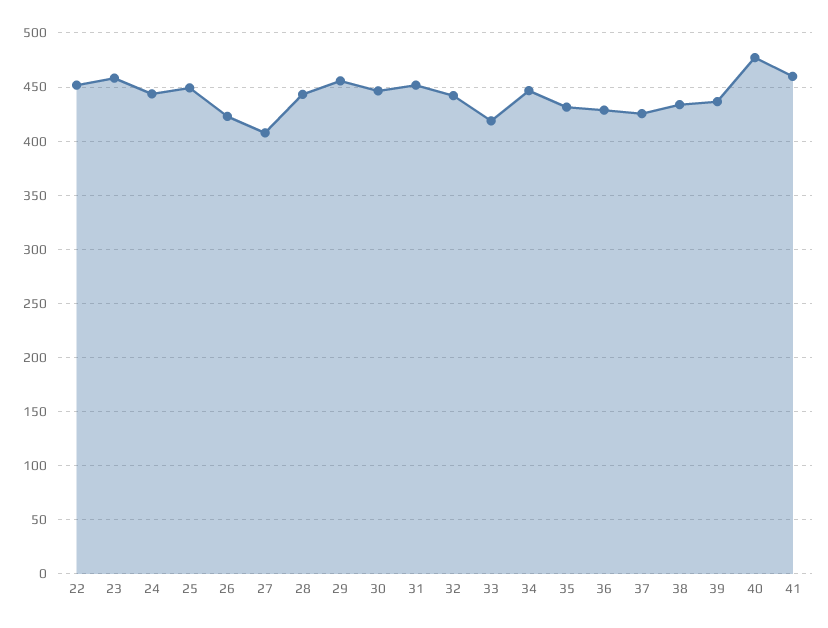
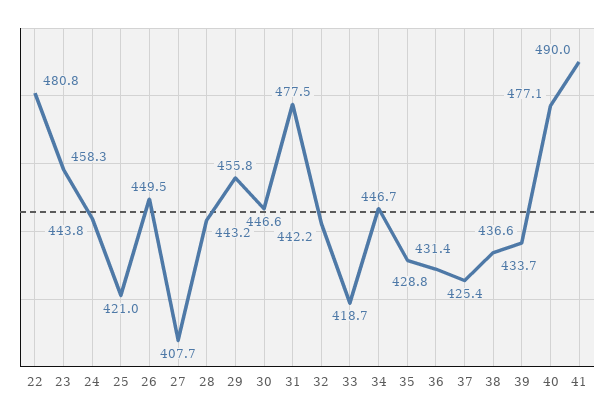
  {
-   "22": 450,
+   "22": 480.8,
    "23": 458.3,
    "24": 443.8,
-   "25": 450,
+   "25": 421,
-   "26": 420,
+   "26": 449.5,
    "27": 407.7,
    "28": 443.2,
    "29": 455.8,
    "30": 446.6,
-   "31": 450,
+   "31": 477.5,
    "32": 442.2,
    "33": 418.7,
    "34": 446.7,
    "35": 431.4,
    "36": 428.8,
    "37": 425.4,
    "38": 433.7,
    "39": 436.6,
    "40": 477.1,
-   "41": 460
+   "41": 490
  }

